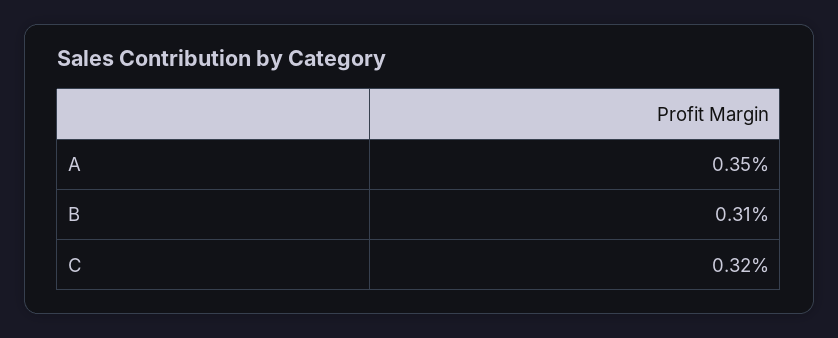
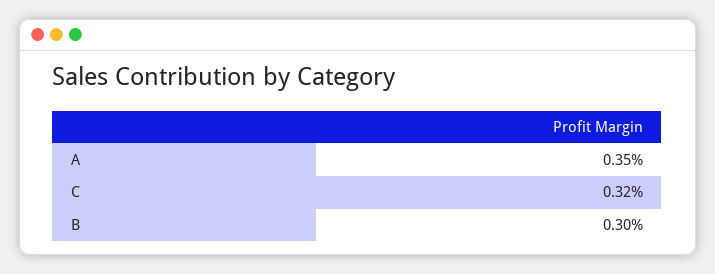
  {
    "A": 0.35,
-   "B": 0.31,
+   "B": 0.3,
    "C": 0.32
  }

